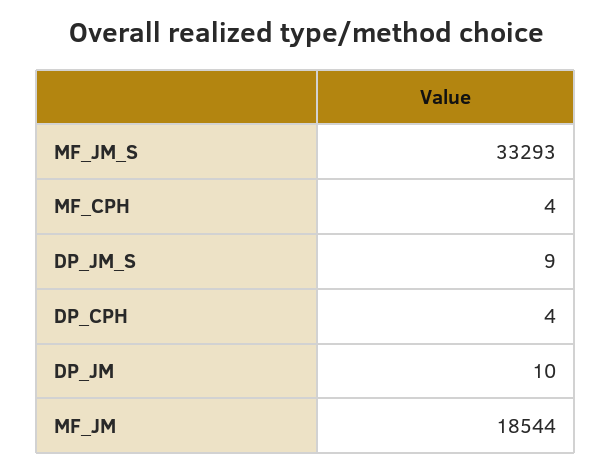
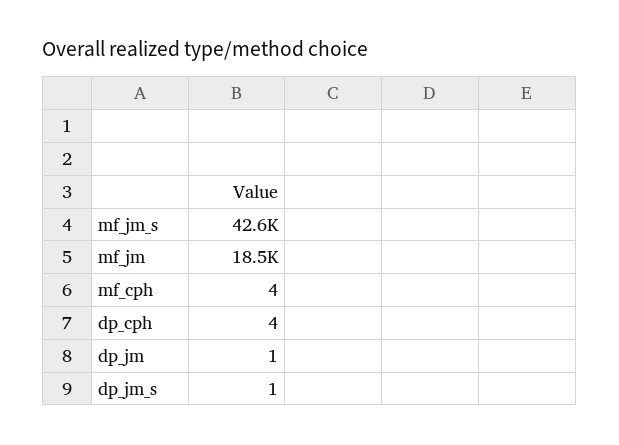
  {
-   "MF_JM_S": 33293,
+   "MF_JM_S": 42600,
    "MF_CPH": 4,
-   "DP_JM_S": 9,
+   "DP_JM_S": 1,
    "DP_CPH": 4,
-   "DP_JM": 10,
+   "DP_JM": 1,
    "MF_JM": 18544
  }

